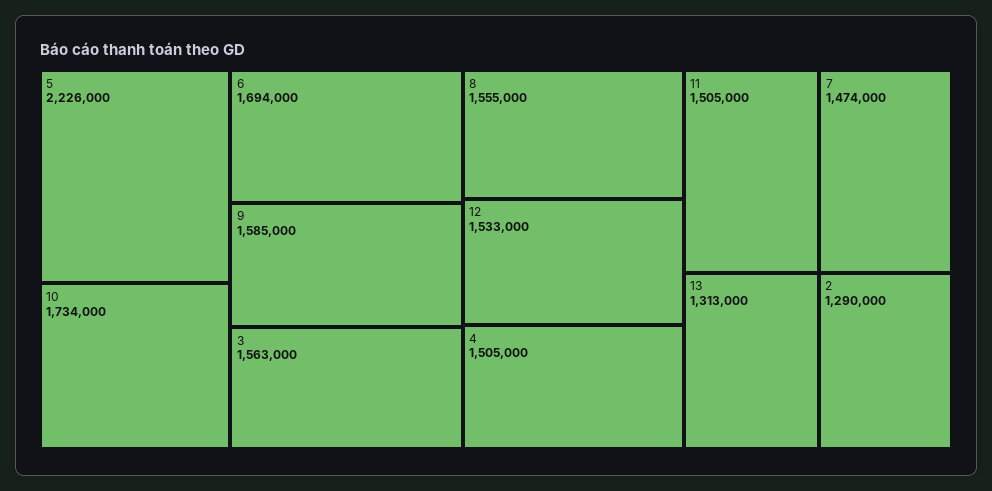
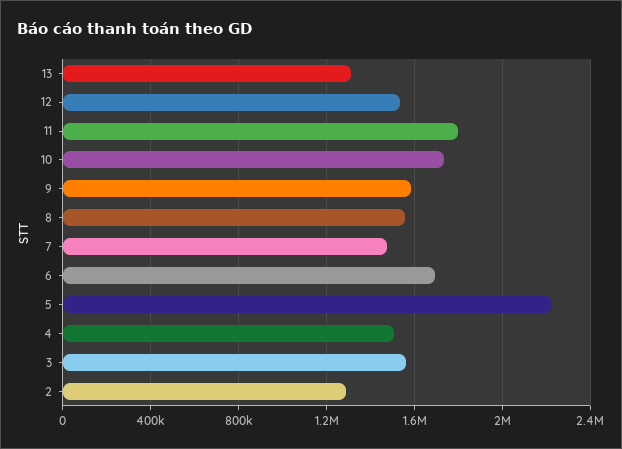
  {
    "5": 2226000,
    "10": 1734000,
    "6": 1694000,
    "9": 1585000,
    "3": 1563000,
    "8": 1555000,
    "12": 1533000,
    "4": 1505000,
-   "11": 1505000,
+   "11": 1800000,
    "7": 1474000,
    "13": 1313000,
    "2": 1290000
  }

